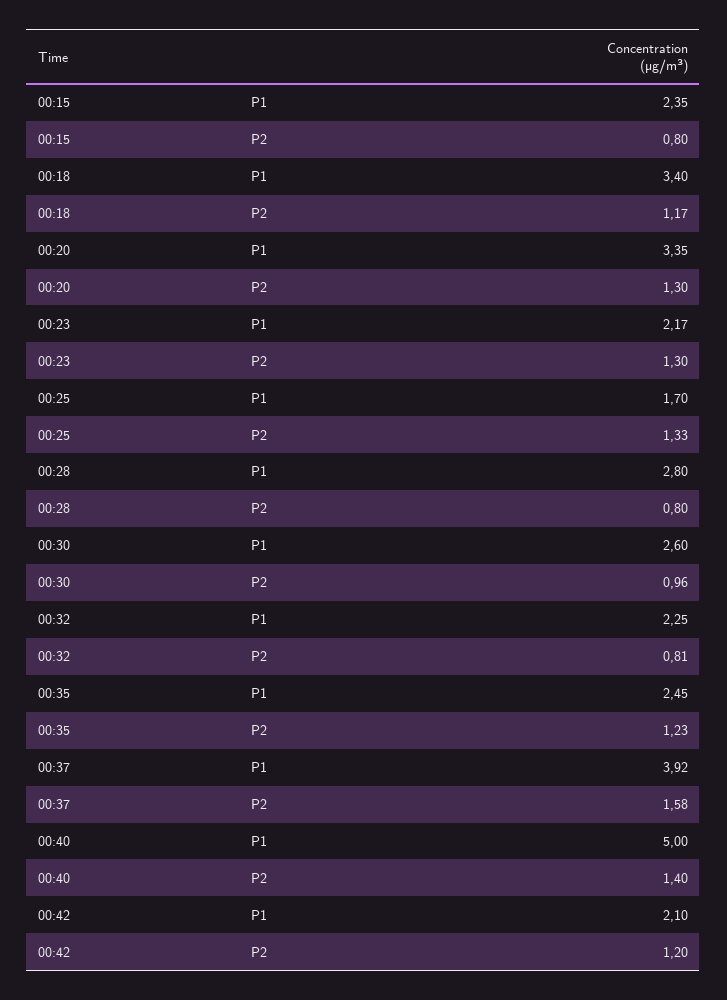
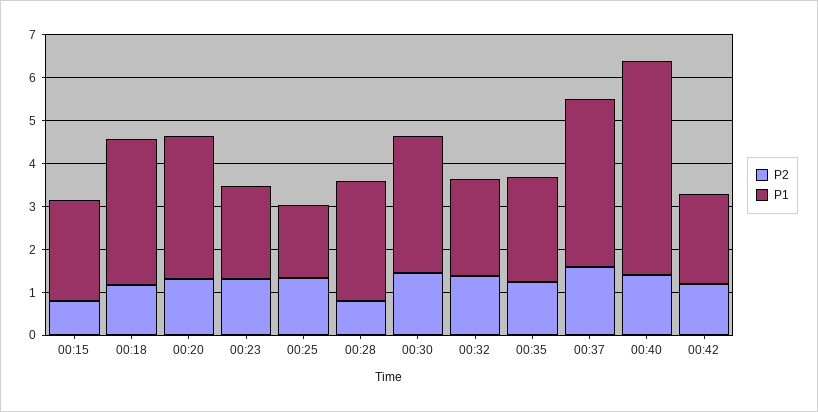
  {
    "P1": {
      "00:15": 2.35,
      "00:18": 3.4,
      "00:20": 3.35,
      "00:23": 2.17,
      "00:25": 1.7,
      "00:28": 2.8,
-     "00:30": 2.6,
+     "00:30": 3.2,
      "00:32": 2.25,
      "00:35": 2.45,
      "00:37": 3.92,
      "00:40": 5,
      "00:42": 2.1
    },
    "P2": {
      "00:15": 0.8,
      "00:18": 1.17,
      "00:20": 1.3,
      "00:23": 1.3,
      "00:25": 1.33,
      "00:28": 0.8,
-     "00:30": 0.96,
+     "00:30": 1.4,
-     "00:32": 0.81,
+     "00:32": 1.4,
      "00:35": 1.23,
      "00:37": 1.58,
      "00:40": 1.4,
      "00:42": 1.2
    }
  }

